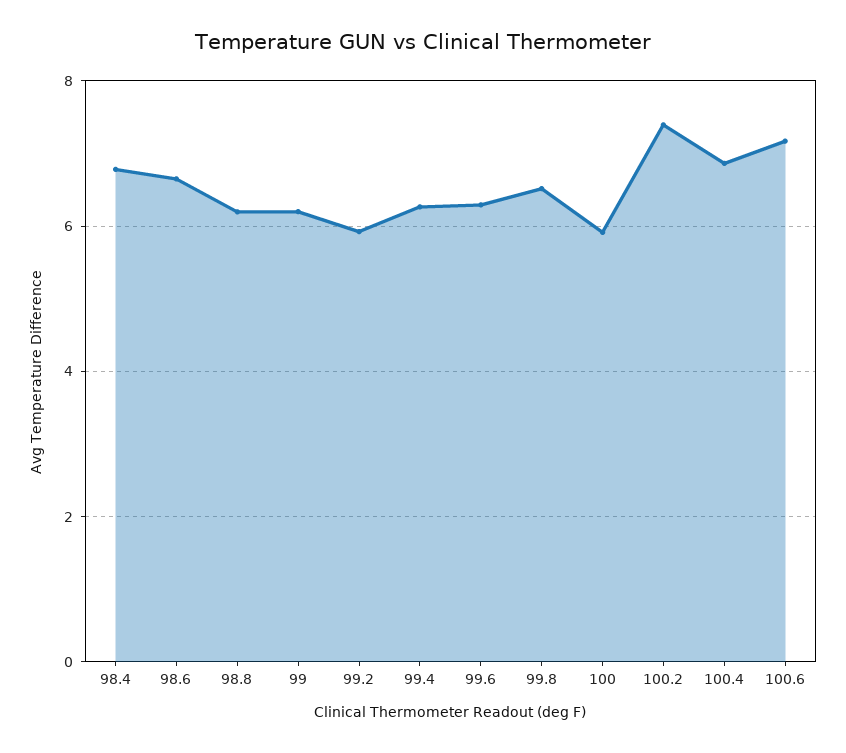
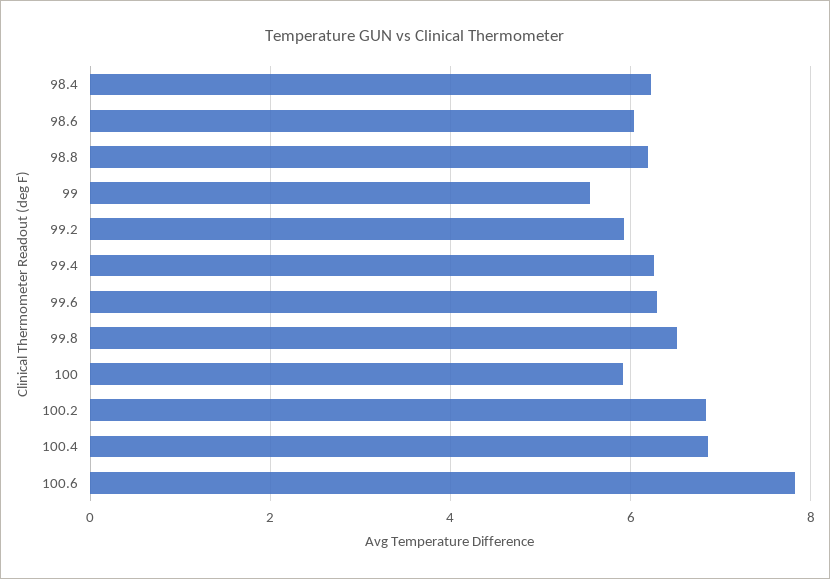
  {
-   "98.4": 6.8,
+   "98.4": 6.2,
-   "98.6": 6.6,
+   "98.6": 6,
    "98.8": 6.2,
-   "99": 6.2,
+   "99": 5.6,
    "99.2": 6,
    "99.4": 6.2,
    "99.6": 6.2,
    "99.8": 6.6,
    "100": 6,
-   "100.2": 7.4,
+   "100.2": 6.8,
    "100.4": 6.8,
-   "100.6": 7.2
+   "100.6": 7.8
  }

